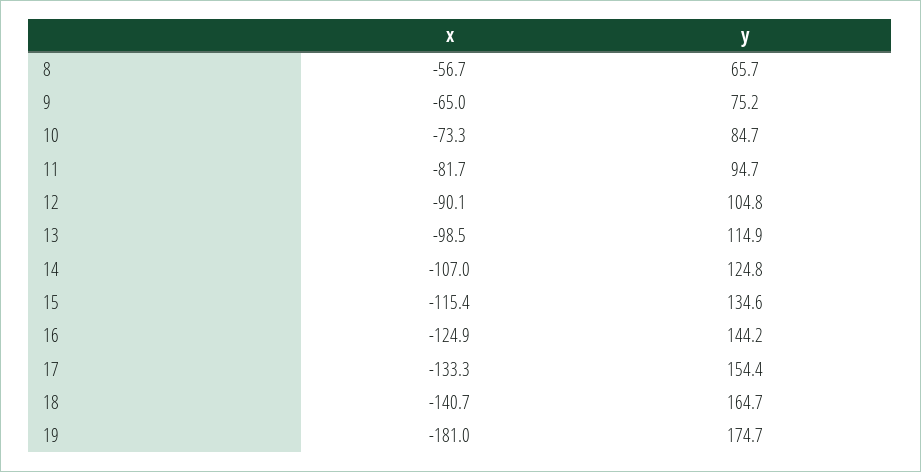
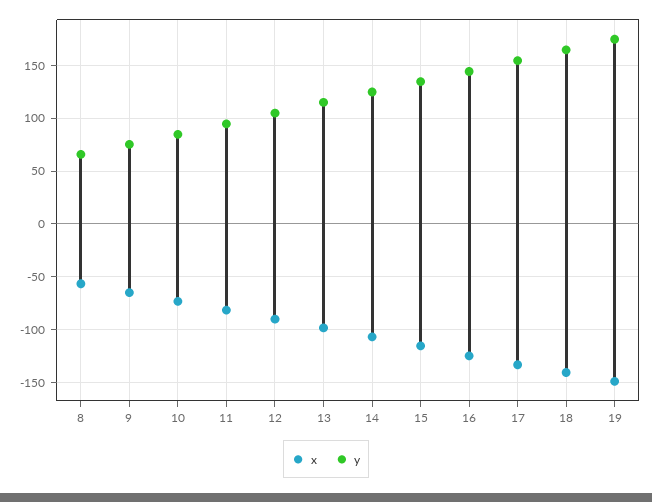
  {
    "x": {
      "8": -56.7,
      "9": -65,
      "10": -73.3,
      "11": -81.7,
      "12": -90.1,
      "13": -98.5,
      "14": -107,
      "15": -115.4,
      "16": -124.9,
      "17": -133.3,
      "18": -140.7,
-     "19": -181
+     "19": -150
    },
    "y": {
      "8": 65.7,
      "9": 75.2,
      "10": 84.7,
      "11": 94.7,
      "12": 104.8,
      "13": 114.9,
      "14": 124.8,
      "15": 134.6,
      "16": 144.2,
      "17": 154.4,
      "18": 164.7,
      "19": 174.7
    }
  }

